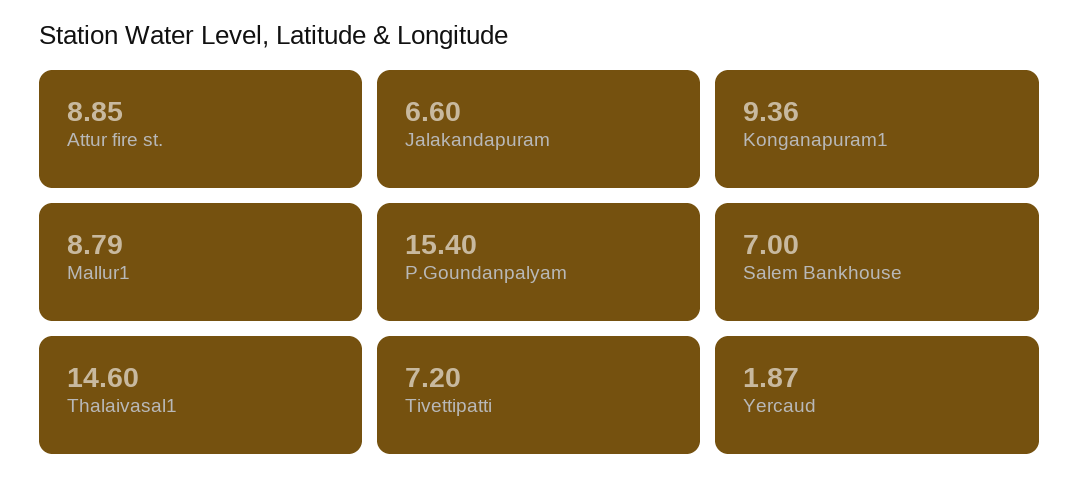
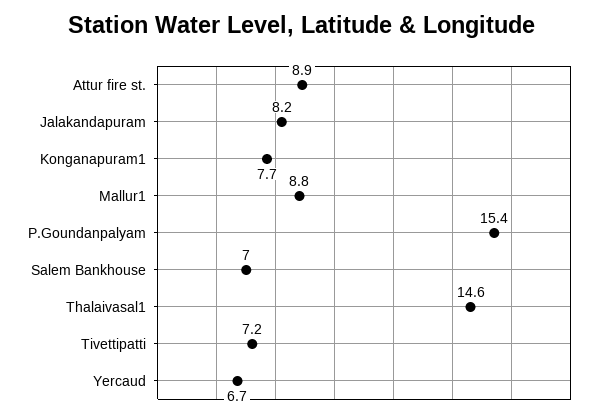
  {
    "Attur fire st.": 8.85,
-   "Jalakandapuram": 6.6,
+   "Jalakandapuram": 8.2,
-   "Konganapuram1": 9.36,
+   "Konganapuram1": 7.7,
    "Mallur1": 8.79,
    "P.Goundanpalyam": 15.4,
    "Salem Bankhouse": 7,
    "Thalaivasal1": 14.6,
    "Tivettipatti": 7.2,
-   "Yercaud": 1.87
+   "Yercaud": 6.7
  }

